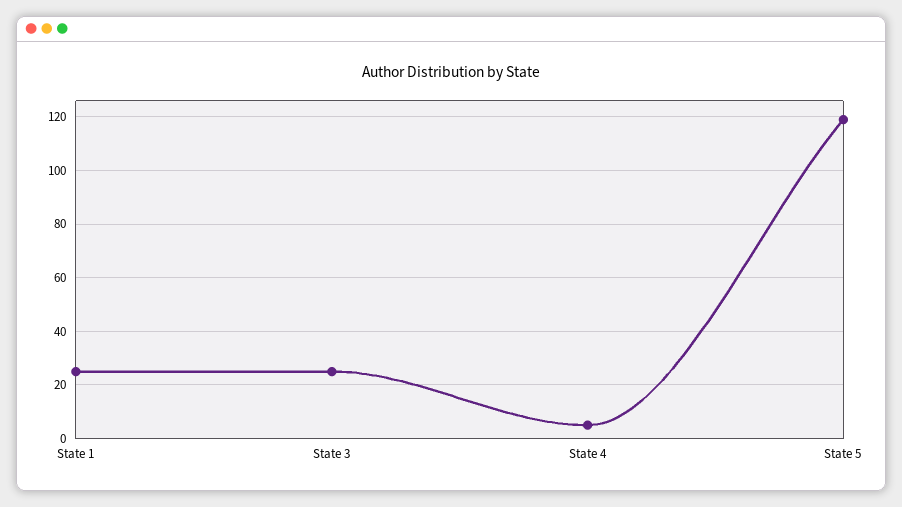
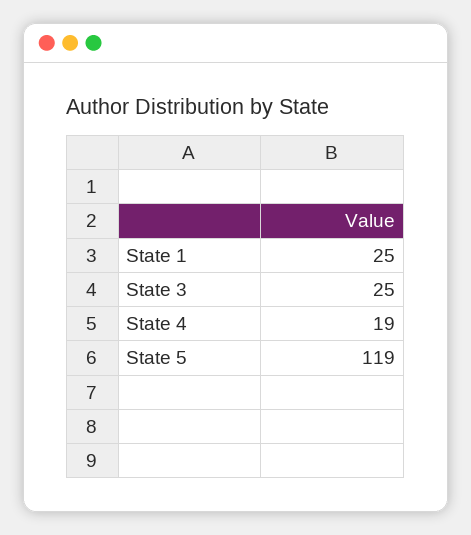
  {
    "State 1": 25,
    "State 3": 25,
-   "State 4": 5,
+   "State 4": 19,
    "State 5": 119
  }

